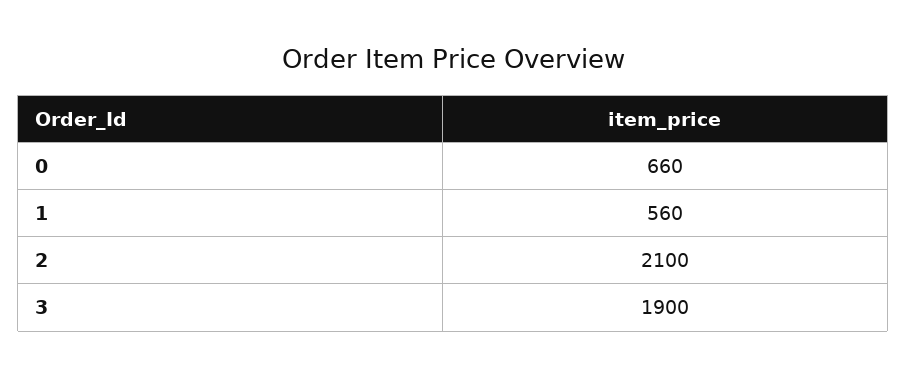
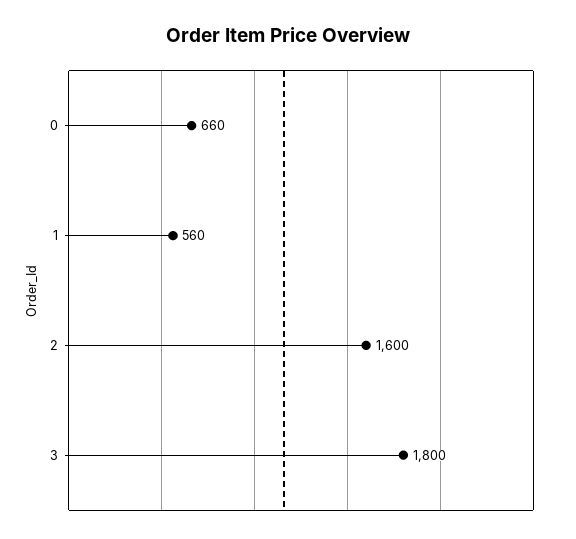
  {
    "0": 660,
    "1": 560,
-   "2": 2100,
+   "2": 1600,
-   "3": 1900
+   "3": 1800
  }

